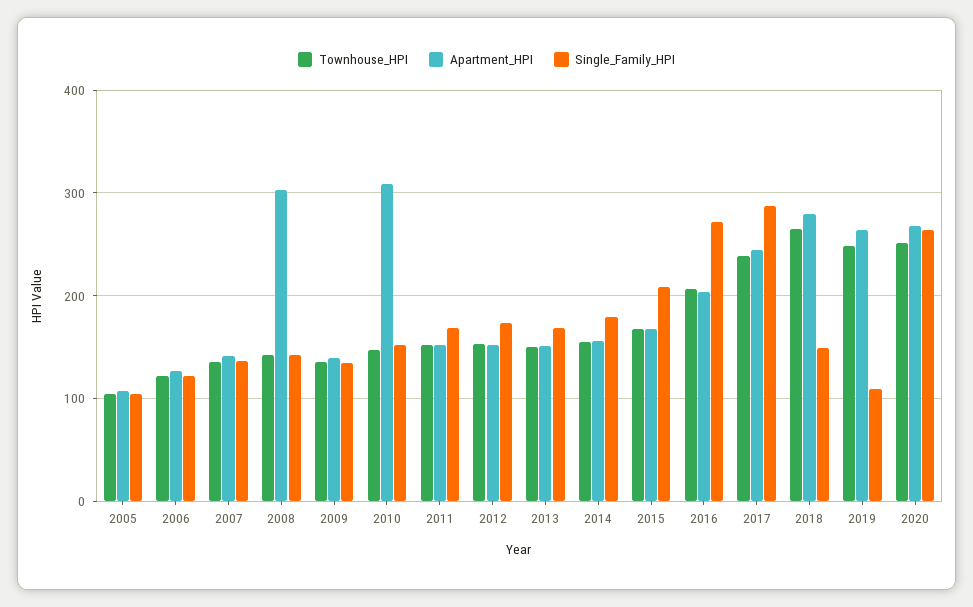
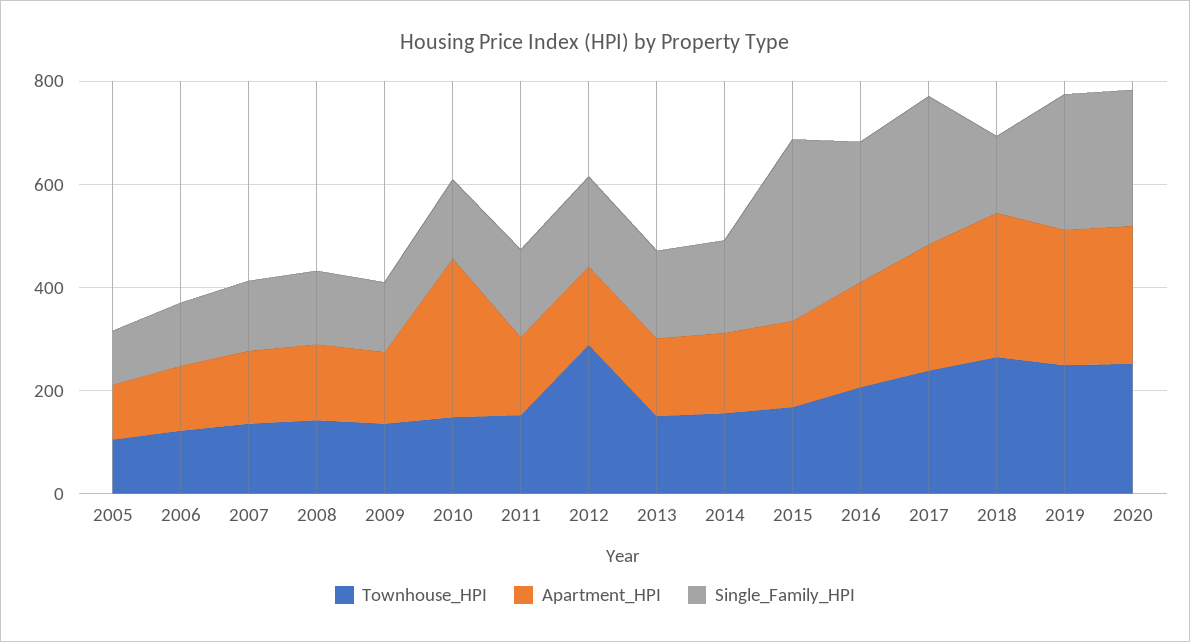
  {
    "Townhouse_HPI": {
      "2005": 100,
      "2006": 120,
      "2007": 140,
      "2008": 140,
      "2009": 140,
      "2010": 150,
      "2011": 150,
-     "2012": 150,
+     "2012": 300,
      "2013": 150,
      "2014": 160,
      "2015": 170,
      "2016": 210,
      "2017": 240,
      "2018": 260,
      "2019": 250,
      "2020": 250
    },
    "Apartment_HPI": {
      "2005": 110,
      "2006": 130,
      "2007": 140,
-     "2008": 300,
+     "2008": 150,
      "2009": 140,
      "2010": 310,
      "2011": 150,
      "2012": 150,
      "2013": 150,
      "2014": 160,
      "2015": 170,
      "2016": 200,
      "2017": 240,
      "2018": 280,
      "2019": 260,
      "2020": 270
    },
    "Single_Family_HPI": {
      "2005": 100,
      "2006": 120,
      "2007": 140,
      "2008": 140,
      "2009": 130,
      "2010": 150,
      "2011": 170,
      "2012": 170,
      "2013": 170,
      "2014": 180,
-     "2015": 210,
+     "2015": 350,
      "2016": 270,
      "2017": 290,
      "2018": 150,
-     "2019": 110,
+     "2019": 250,
      "2020": 260
    }
  }

